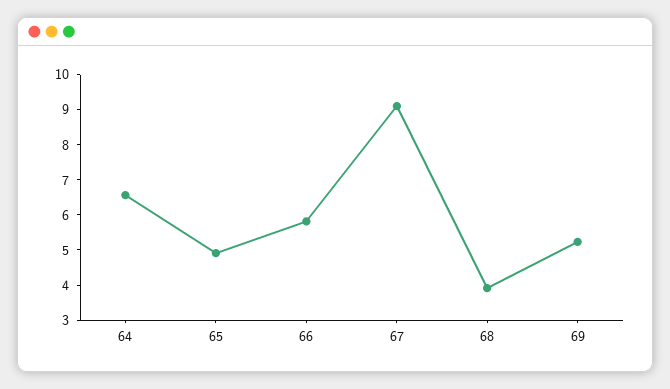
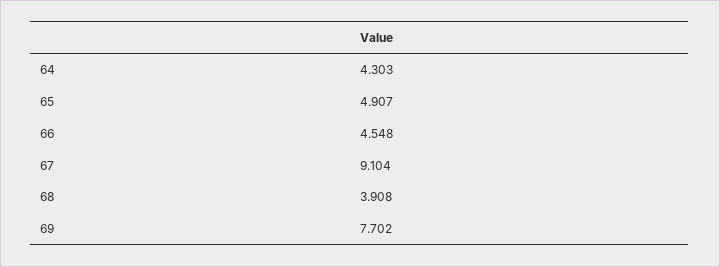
  {
-   "64": 6.5,
+   "64": 4.303,
    "65": 4.907,
-   "66": 5.75,
+   "66": 4.548,
    "67": 9.104,
    "68": 3.908,
-   "69": 5.25
+   "69": 7.702
  }

